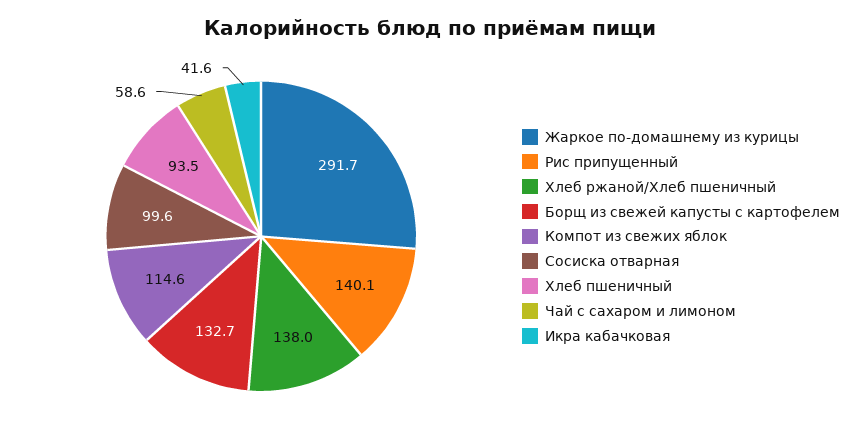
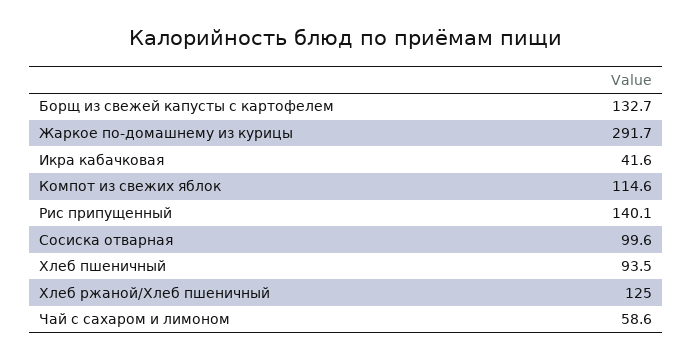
  {
    "Жаркое по-домашнему из курицы": 291.7,
    "Рис припущенный": 140.1,
-   "Хлеб ржаной/Хлеб пшеничный": 138,
+   "Хлеб ржаной/Хлеб пшеничный": 125,
    "Борщ из свежей капусты с картофелем": 132.7,
    "Компот из свежих яблок": 114.6,
    "Сосиска отварная": 99.6,
    "Хлеб пшеничный": 93.5,
    "Чай с сахаром и лимоном": 58.6,
    "Икра кабачковая": 41.6
  }

